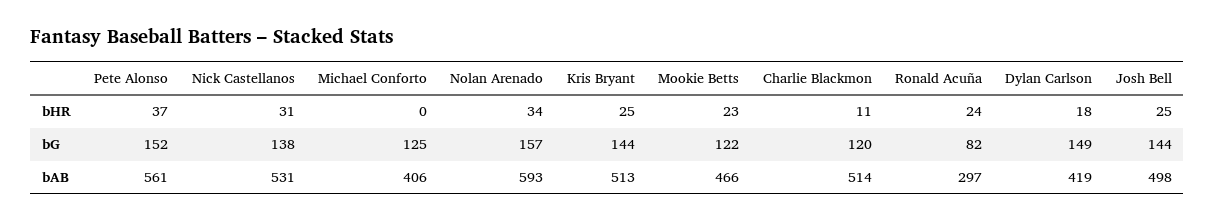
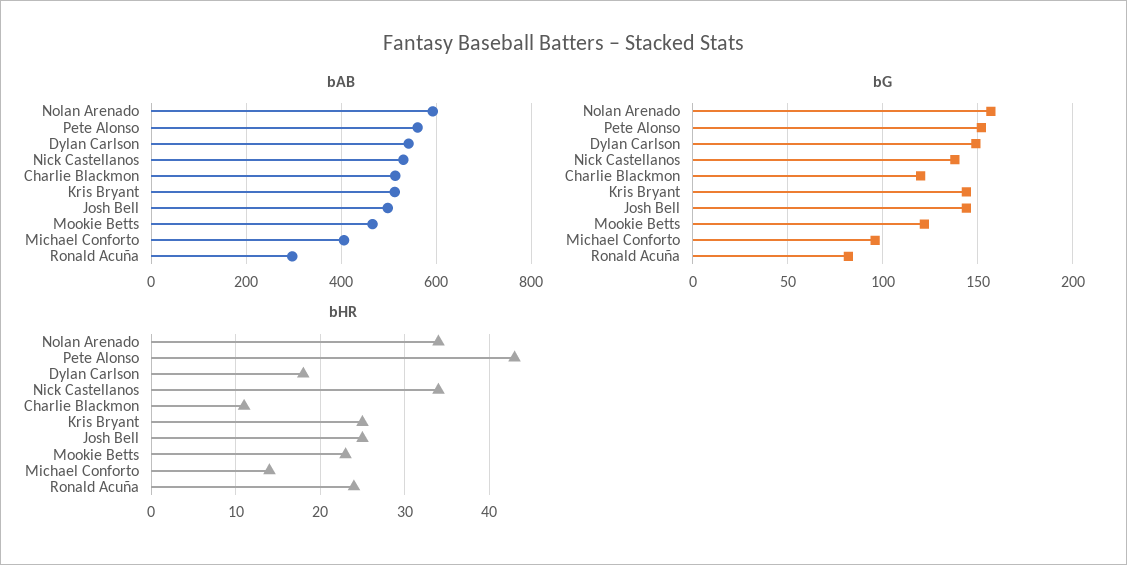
  {
    "bHR": {
-     "Pete Alonso": 37,
+     "Pete Alonso": 43,
-     "Nick Castellanos": 31,
+     "Nick Castellanos": 34,
-     "Michael Conforto": 0,
+     "Michael Conforto": 14,
      "Nolan Arenado": 34,
      "Kris Bryant": 25,
      "Mookie Betts": 23,
      "Charlie Blackmon": 11,
      "Ronald Acuña": 24,
      "Dylan Carlson": 18,
      "Josh Bell": 25
    },
    "bG": {
      "Pete Alonso": 152,
      "Nick Castellanos": 138,
-     "Michael Conforto": 125,
+     "Michael Conforto": 95,
      "Nolan Arenado": 157,
      "Kris Bryant": 144,
      "Mookie Betts": 122,
      "Charlie Blackmon": 120,
      "Ronald Acuña": 82,
      "Dylan Carlson": 149,
      "Josh Bell": 144
    },
    "bAB": {
      "Pete Alonso": 561,
      "Nick Castellanos": 531,
      "Michael Conforto": 406,
      "Nolan Arenado": 593,
      "Kris Bryant": 513,
      "Mookie Betts": 466,
      "Charlie Blackmon": 514,
      "Ronald Acuña": 297,
-     "Dylan Carlson": 419,
+     "Dylan Carlson": 540,
      "Josh Bell": 498
    }
  }

